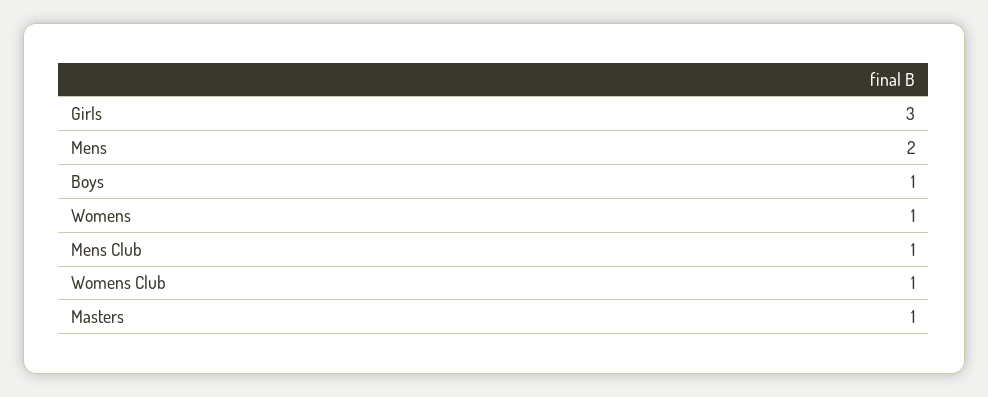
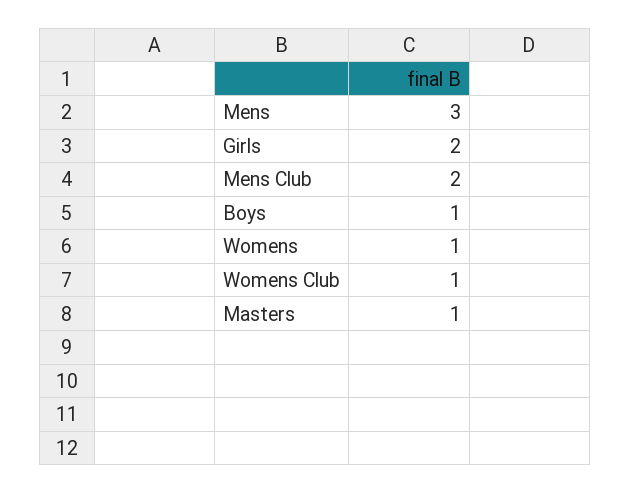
  {
-   "Girls": 3,
+   "Girls": 2,
-   "Mens": 2,
+   "Mens": 3,
    "Boys": 1,
    "Womens": 1,
-   "Mens Club": 1,
+   "Mens Club": 2,
    "Womens Club": 1,
    "Masters": 1
  }

